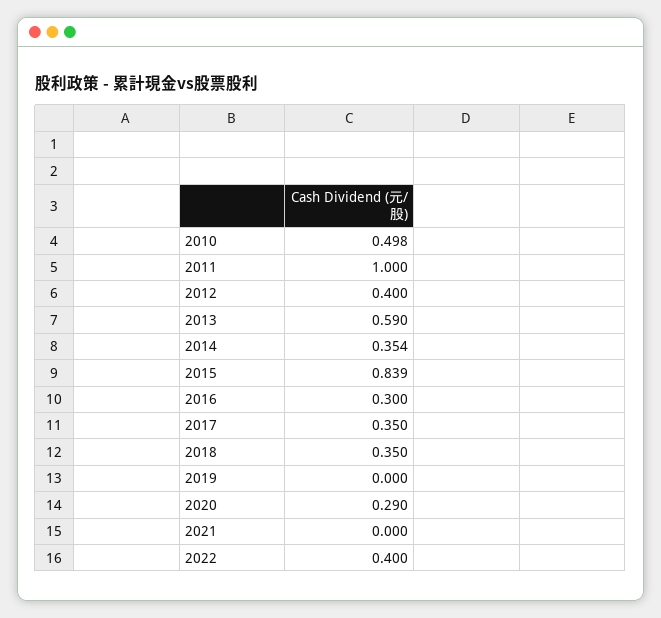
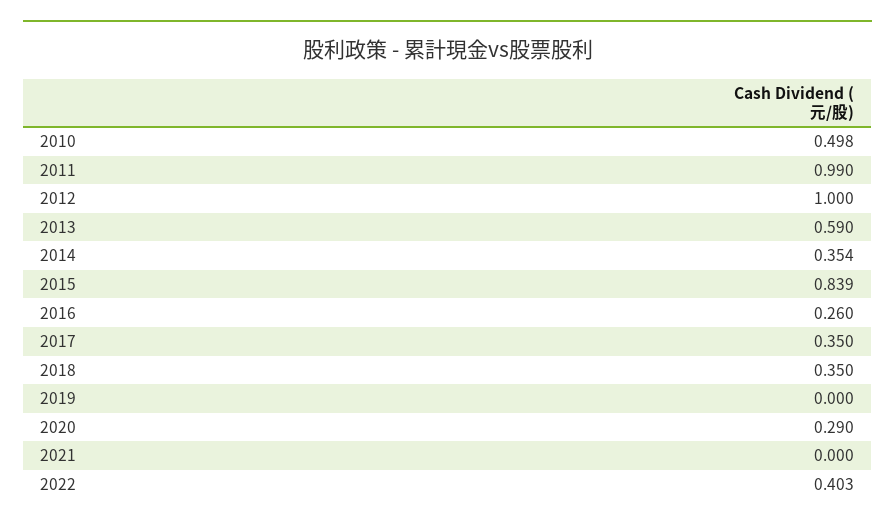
  {
    "2010": 0.498,
-   "2011": 1,
+   "2011": 0.99,
-   "2012": 0.4,
+   "2012": 1,
    "2013": 0.59,
    "2014": 0.354,
    "2015": 0.839,
-   "2016": 0.3,
+   "2016": 0.26,
    "2017": 0.35,
    "2018": 0.35,
    "2019": 0,
    "2020": 0.29,
    "2021": 0,
-   "2022": 0.4
+   "2022": 0.403
  }

